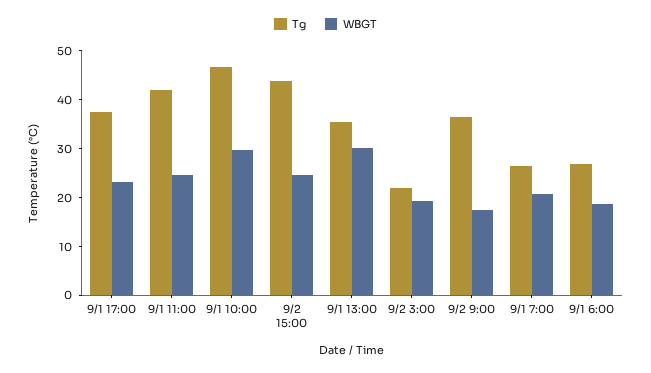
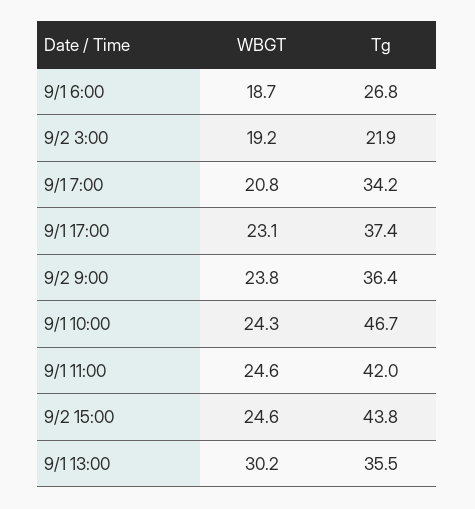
  {
    "Tg": {
      "9/1 17:00": 37.4,
      "9/1 11:00": 42,
      "9/1 10:00": 46.7,
      "9/2 15:00": 43.8,
      "9/1 13:00": 35.5,
      "9/2 3:00": 21.9,
      "9/2 9:00": 36.4,
-     "9/1 7:00": 26,
+     "9/1 7:00": 34.2,
      "9/1 6:00": 26.8
    },
    "WBGT": {
      "9/1 17:00": 23.1,
      "9/1 11:00": 24.6,
-     "9/1 10:00": 30,
+     "9/1 10:00": 24.3,
      "9/2 15:00": 24.6,
      "9/1 13:00": 30.2,
      "9/2 3:00": 19.2,
-     "9/2 9:00": 18,
+     "9/2 9:00": 23.8,
      "9/1 7:00": 20.8,
      "9/1 6:00": 18.7
    }
  }

